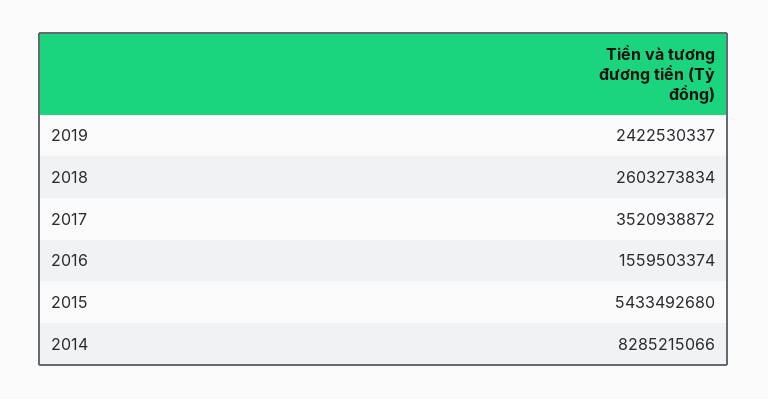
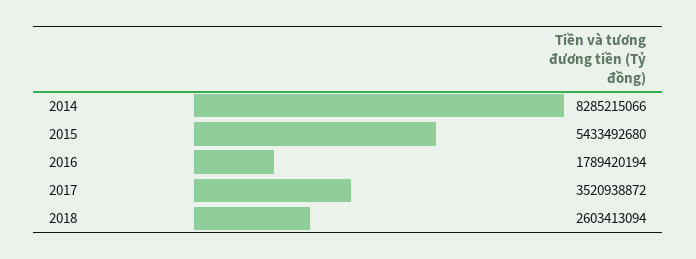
  {
-   "2019": 2422530337,
-   "2018": 2603273834,
+   "2018": 2603413094,
    "2017": 3520938872,
-   "2016": 1559503374,
+   "2016": 1789420194,
    "2015": 5433492680,
    "2014": 8285215066
  }

